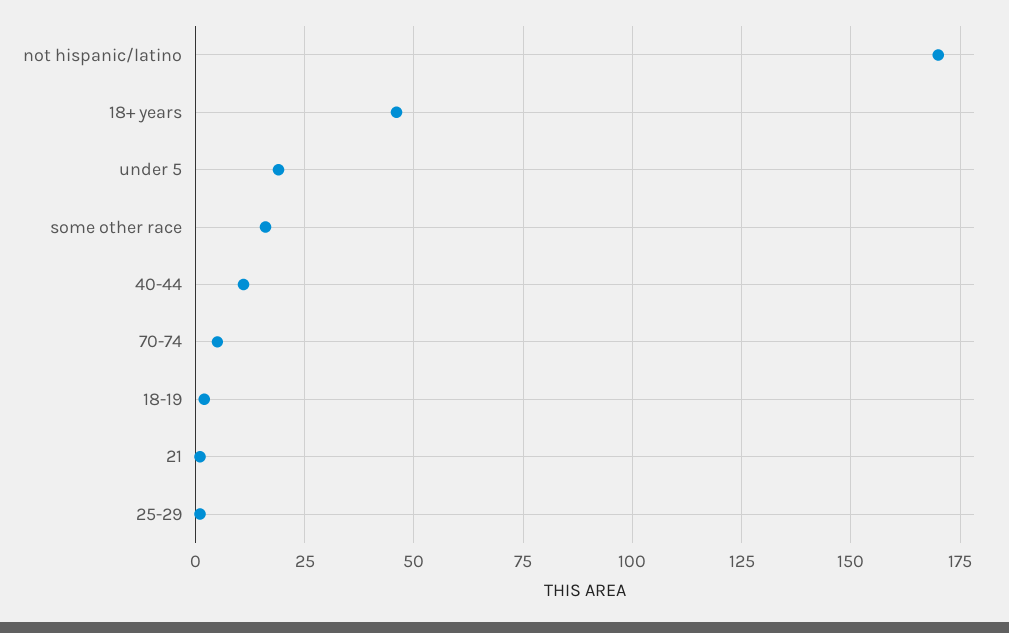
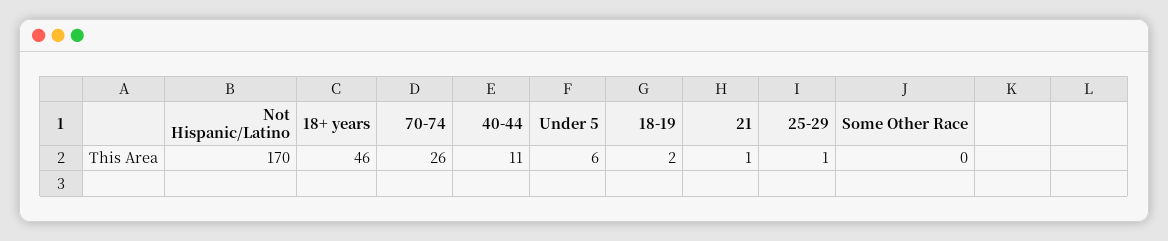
  {
    "not hispanic/latino": 170,
    "18+ years": 46,
-   "under 5": 20,
+   "under 5": 6,
-   "some other race": 15,
+   "some other race": 0,
    "40-44": 11,
-   "70-74": 5,
+   "70-74": 26,
    "18-19": 2,
    "21": 1,
    "25-29": 1
  }

